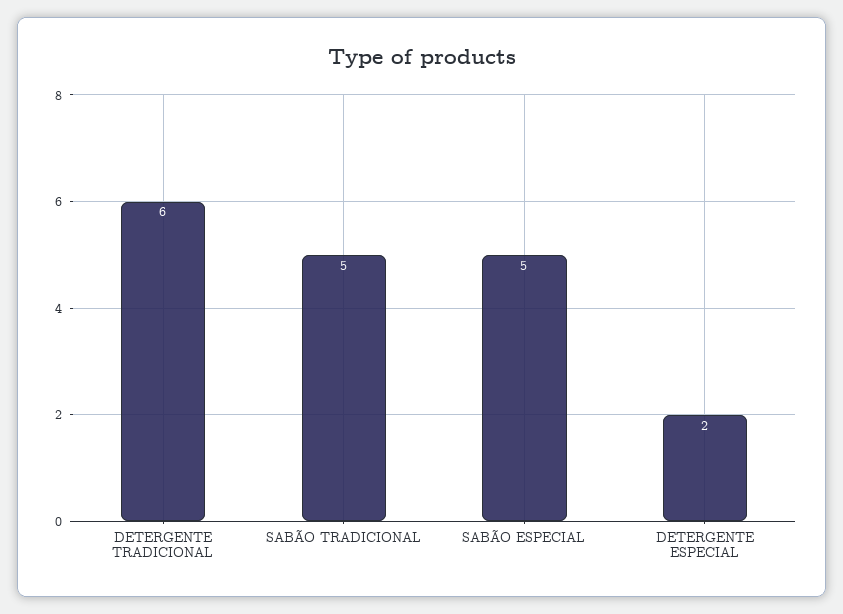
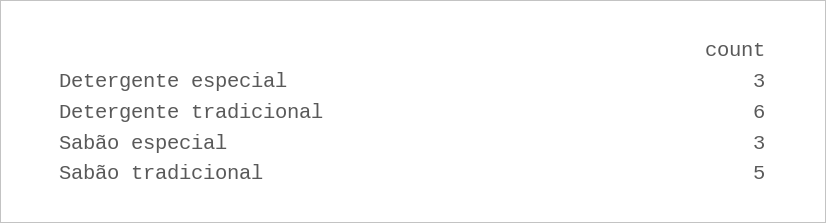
  {
    "DETERGENTE TRADICIONAL": 6,
    "SABÃO TRADICIONAL": 5,
-   "SABÃO ESPECIAL": 5,
+   "SABÃO ESPECIAL": 3,
-   "DETERGENTE ESPECIAL": 2
+   "DETERGENTE ESPECIAL": 3
  }

